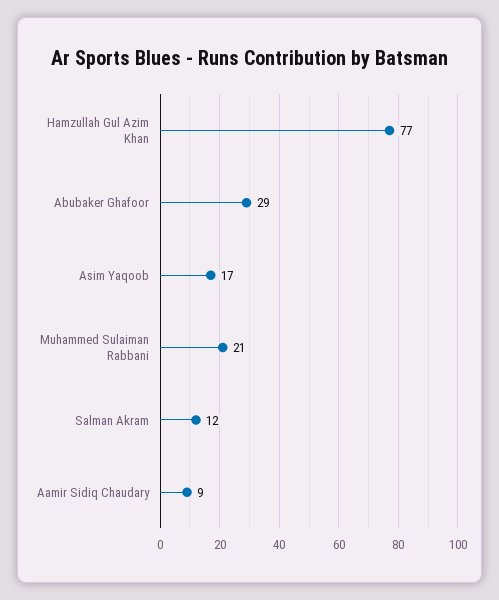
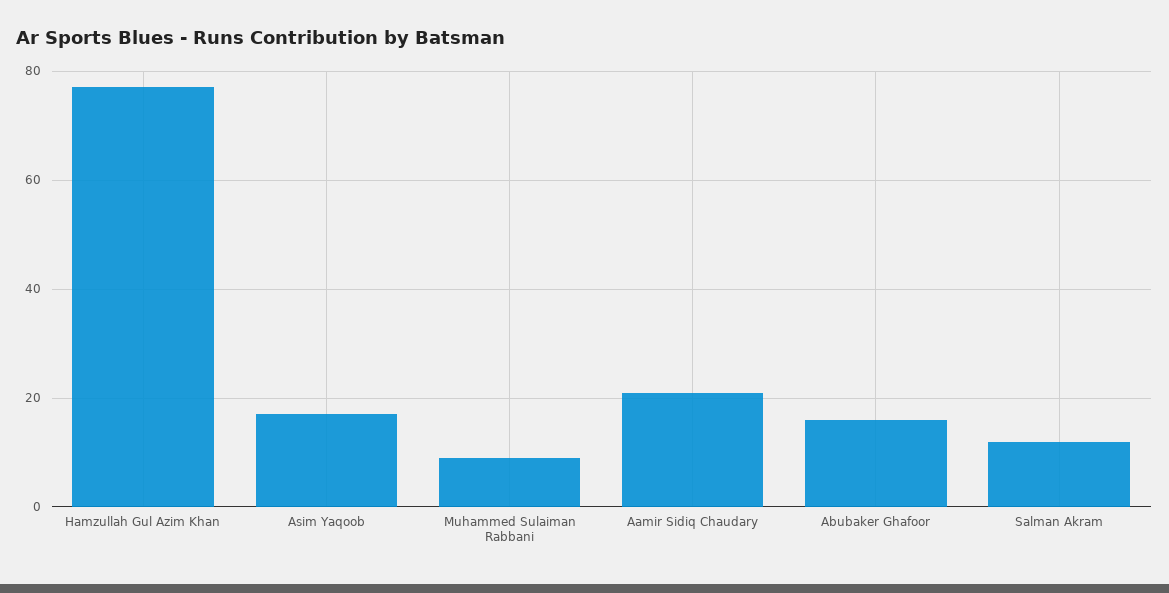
  {
    "Hamzullah Gul Azim Khan": 77,
-   "Abubaker Ghafoor": 29,
+   "Abubaker Ghafoor": 15,
    "Asim Yaqoob": 17,
-   "Muhammed Sulaiman Rabbani": 21,
+   "Muhammed Sulaiman Rabbani": 10,
    "Salman Akram": 12,
-   "Aamir Sidiq Chaudary": 9
+   "Aamir Sidiq Chaudary": 20
  }

